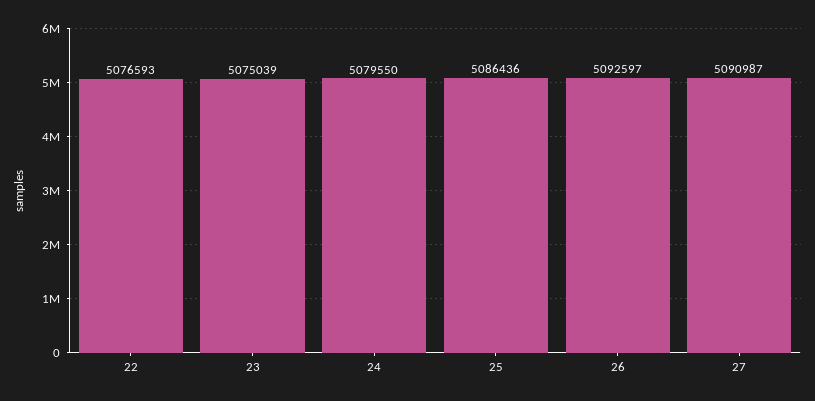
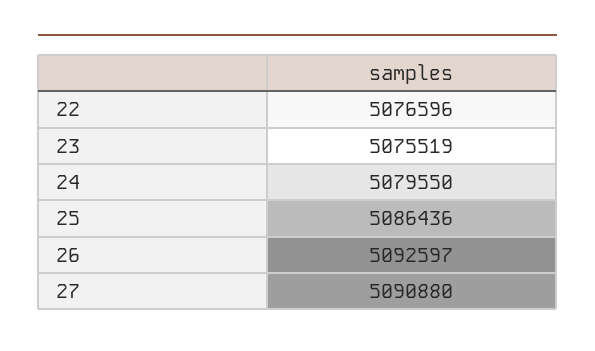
  {
-   "22": 5076593,
+   "22": 5076596,
-   "23": 5075039,
+   "23": 5075519,
    "24": 5079550,
    "25": 5086436,
    "26": 5092597,
-   "27": 5090987
+   "27": 5090880
  }

